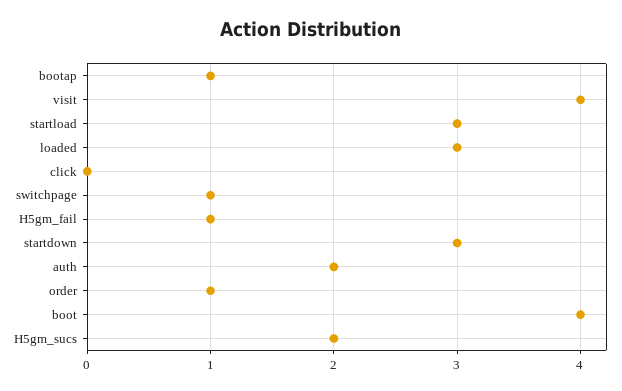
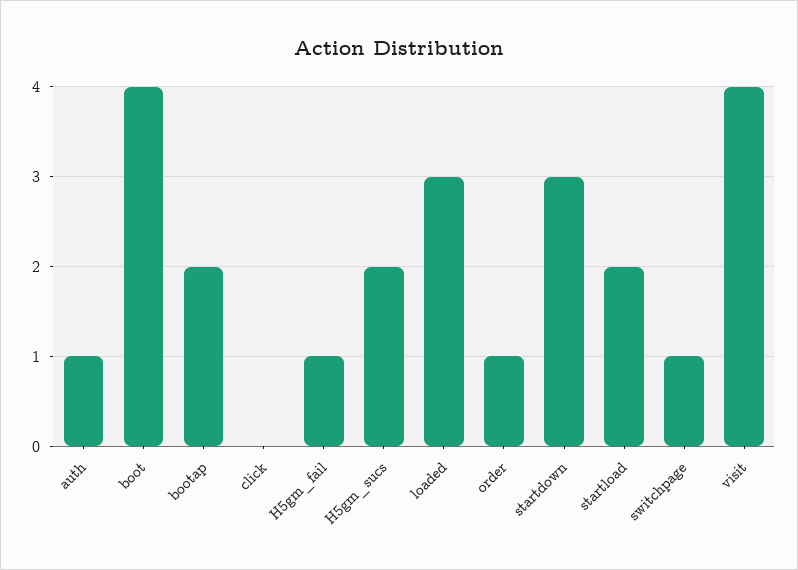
  {
-   "bootap": 1,
+   "bootap": 2,
    "visit": 4,
-   "startload": 3,
+   "startload": 2,
    "loaded": 3,
    "click": 0,
    "switchpage": 1,
    "H5gm_fail": 1,
    "startdown": 3,
-   "auth": 2,
+   "auth": 1,
    "order": 1,
    "boot": 4,
    "H5gm_sucs": 2
  }

